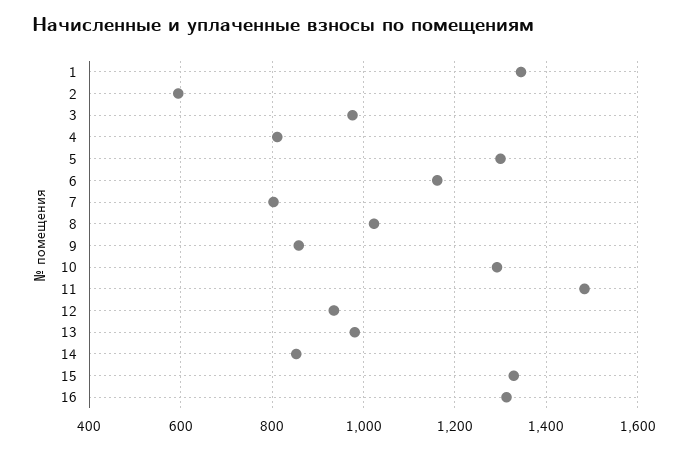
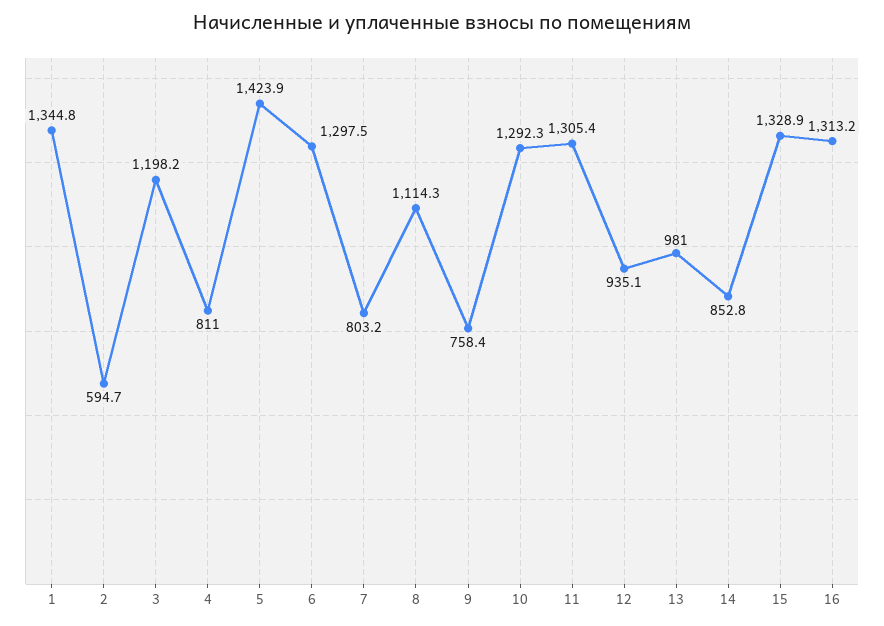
  {
    "1": 1344.8,
    "2": 594.7,
-   "3": 980,
+   "3": 1198.2,
    "4": 811,
-   "5": 1300,
+   "5": 1423.9,
-   "6": 1160,
+   "6": 1297.5,
    "7": 803.2,
-   "8": 1020,
+   "8": 1114.3,
-   "9": 860,
+   "9": 758.4,
    "10": 1292.3,
-   "11": 1480,
+   "11": 1305.4,
    "12": 935.1,
    "13": 981,
    "14": 852.8,
    "15": 1328.9,
    "16": 1313.2
  }

